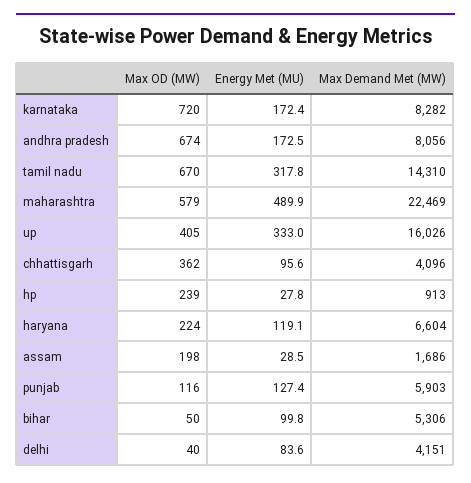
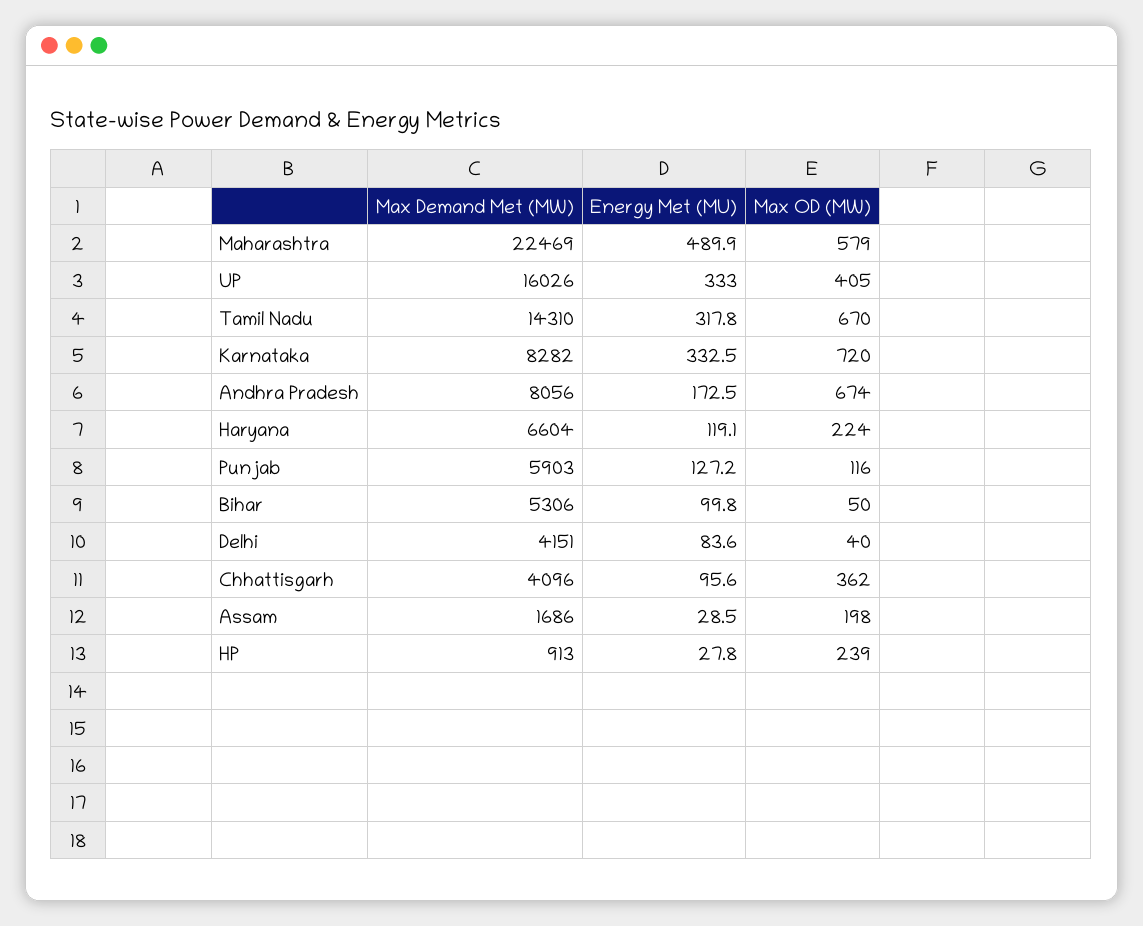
  {
    "Max OD (MW)": {
      "karnataka": 720,
      "andhra pradesh": 674,
      "tamil nadu": 670,
      "maharashtra": 579,
      "up": 405,
      "chhattisgarh": 362,
      "hp": 239,
      "haryana": 224,
      "assam": 198,
      "punjab": 116,
      "bihar": 50,
      "delhi": 40
    },
    "Energy Met (MU)": {
-     "karnataka": 172.4,
+     "karnataka": 332.5,
      "andhra pradesh": 172.5,
      "tamil nadu": 317.8,
      "maharashtra": 489.9,
      "up": 333,
      "chhattisgarh": 95.6,
      "hp": 27.8,
      "haryana": 119.1,
      "assam": 28.5,
-     "punjab": 127.4,
+     "punjab": 127.2,
      "bihar": 99.8,
      "delhi": 83.6
    },
    "Max Demand Met (MW)": {
      "karnataka": 8282,
      "andhra pradesh": 8056,
      "tamil nadu": 14310,
      "maharashtra": 22469,
      "up": 16026,
      "chhattisgarh": 4096,
      "hp": 913,
      "haryana": 6604,
      "assam": 1686,
      "punjab": 5903,
      "bihar": 5306,
      "delhi": 4151
    }
  }

